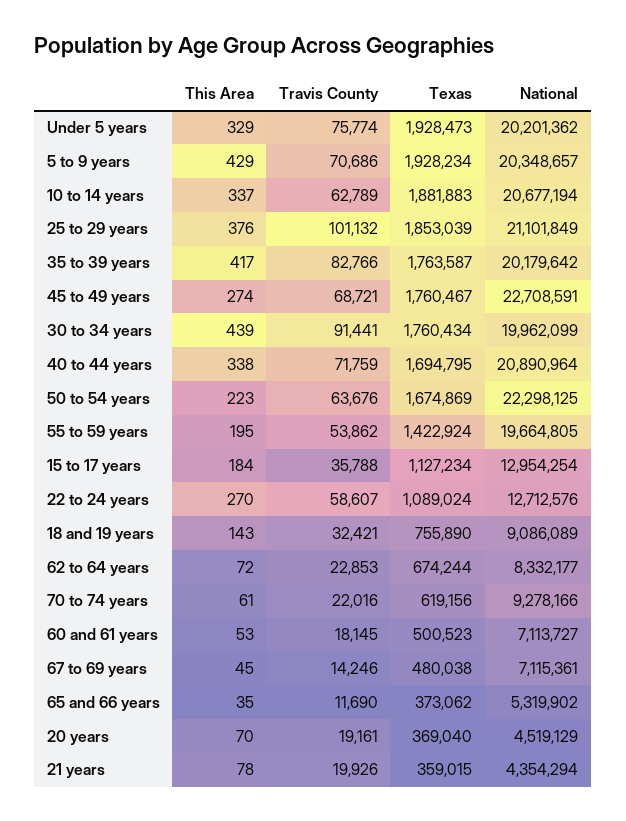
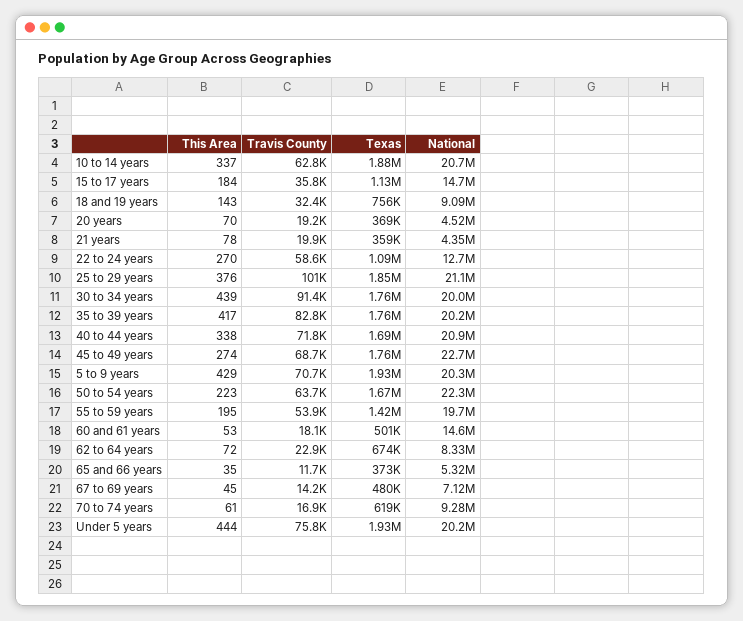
  {
    "This Area": {
-     "Under 5 years": 329,
+     "Under 5 years": 444,
      "5 to 9 years": 429,
      "10 to 14 years": 337,
      "25 to 29 years": 376,
      "35 to 39 years": 417,
      "45 to 49 years": 274,
      "30 to 34 years": 439,
      "40 to 44 years": 338,
      "50 to 54 years": 223,
      "55 to 59 years": 195,
      "15 to 17 years": 184,
      "22 to 24 years": 270,
      "18 and 19 years": 143,
      "62 to 64 years": 72,
      "70 to 74 years": 61,
      "60 and 61 years": 53,
      "67 to 69 years": 45,
      "65 and 66 years": 35,
      "20 years": 70,
      "21 years": 78
    },
    "Travis County": {
      "Under 5 years": 75774,
      "5 to 9 years": 70686,
      "10 to 14 years": 62789,
      "25 to 29 years": 101132,
      "35 to 39 years": 82766,
      "45 to 49 years": 68721,
      "30 to 34 years": 91441,
      "40 to 44 years": 71759,
      "50 to 54 years": 63676,
      "55 to 59 years": 53862,
      "15 to 17 years": 35788,
      "22 to 24 years": 58607,
      "18 and 19 years": 32421,
      "62 to 64 years": 22853,
-     "70 to 74 years": 22016,
+     "70 to 74 years": 16900,
      "60 and 61 years": 18145,
      "67 to 69 years": 14246,
      "65 and 66 years": 11690,
      "20 years": 19161,
      "21 years": 19926
    },
    "Texas": {
      "Under 5 years": 1928473,
      "5 to 9 years": 1928234,
      "10 to 14 years": 1881883,
      "25 to 29 years": 1853039,
      "35 to 39 years": 1763587,
      "45 to 49 years": 1760467,
      "30 to 34 years": 1760434,
      "40 to 44 years": 1694795,
      "50 to 54 years": 1674869,
      "55 to 59 years": 1422924,
      "15 to 17 years": 1127234,
      "22 to 24 years": 1089024,
      "18 and 19 years": 755890,
      "62 to 64 years": 674244,
      "70 to 74 years": 619156,
      "60 and 61 years": 500523,
      "67 to 69 years": 480038,
      "65 and 66 years": 373062,
      "20 years": 369040,
      "21 years": 359015
    },
    "National": {
      "Under 5 years": 20201362,
      "5 to 9 years": 20348657,
      "10 to 14 years": 20677194,
      "25 to 29 years": 21101849,
      "35 to 39 years": 20179642,
      "45 to 49 years": 22708591,
      "30 to 34 years": 19962099,
      "40 to 44 years": 20890964,
      "50 to 54 years": 22298125,
      "55 to 59 years": 19664805,
-     "15 to 17 years": 12954254,
+     "15 to 17 years": 14700000,
      "22 to 24 years": 12712576,
      "18 and 19 years": 9086089,
      "62 to 64 years": 8332177,
      "70 to 74 years": 9278166,
-     "60 and 61 years": 7113727,
+     "60 and 61 years": 14600000,
      "67 to 69 years": 7115361,
      "65 and 66 years": 5319902,
      "20 years": 4519129,
      "21 years": 4354294
    }
  }

